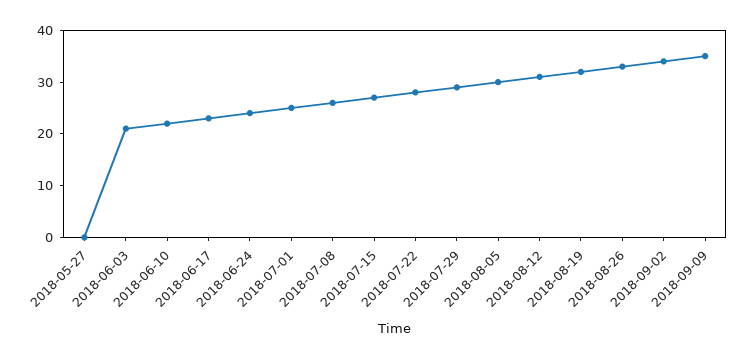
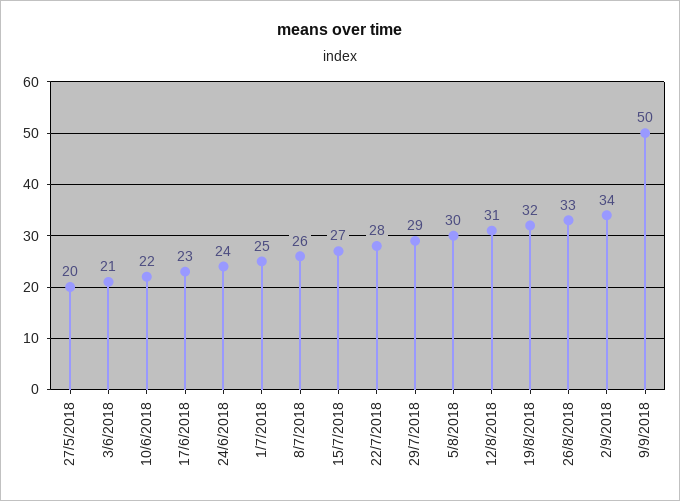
  {
-   "2018-05-27": 0,
+   "2018-05-27": 20,
    "2018-06-03": 21,
    "2018-06-10": 22,
    "2018-06-17": 23,
    "2018-06-24": 24,
    "2018-07-01": 25,
    "2018-07-08": 26,
    "2018-07-15": 27,
    "2018-07-22": 28,
    "2018-07-29": 29,
    "2018-08-05": 30,
    "2018-08-12": 31,
    "2018-08-19": 32,
    "2018-08-26": 33,
    "2018-09-02": 34,
-   "2018-09-09": 35
+   "2018-09-09": 50
  }

